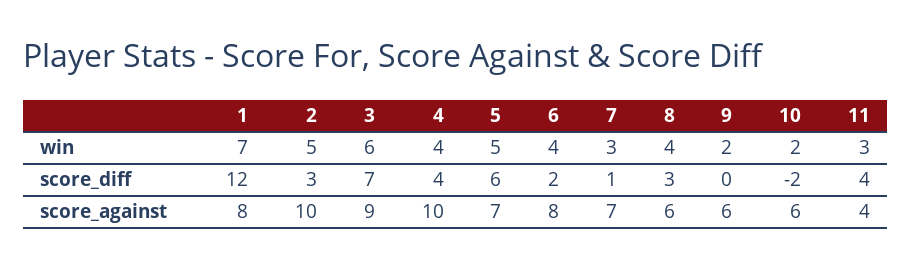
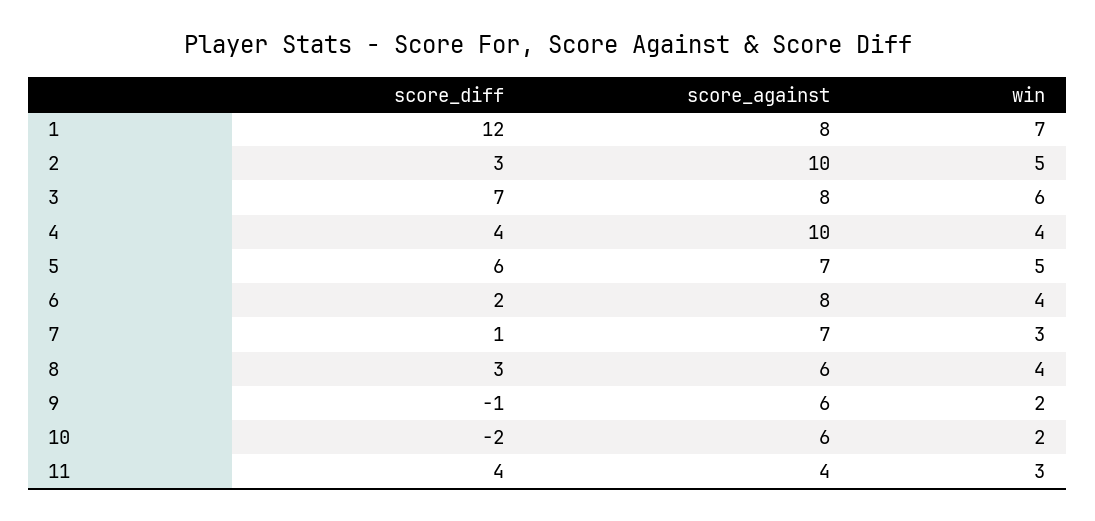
  {
    "1": {
      "win": 7,
      "score_diff": 12,
      "score_against": 8
    },
    "2": {
      "win": 5,
      "score_diff": 3,
      "score_against": 10
    },
    "3": {
      "win": 6,
      "score_diff": 7,
-     "score_against": 9
+     "score_against": 8
    },
    "4": {
      "win": 4,
      "score_diff": 4,
      "score_against": 10
    },
    "5": {
      "win": 5,
      "score_diff": 6,
      "score_against": 7
    },
    "6": {
      "win": 4,
      "score_diff": 2,
      "score_against": 8
    },
    "7": {
      "win": 3,
      "score_diff": 1,
      "score_against": 7
    },
    "8": {
      "win": 4,
      "score_diff": 3,
      "score_against": 6
    },
    "9": {
      "win": 2,
-     "score_diff": 0,
+     "score_diff": -1,
      "score_against": 6
    },
    "10": {
      "win": 2,
      "score_diff": -2,
      "score_against": 6
    },
    "11": {
      "win": 3,
      "score_diff": 4,
      "score_against": 4
    }
  }

